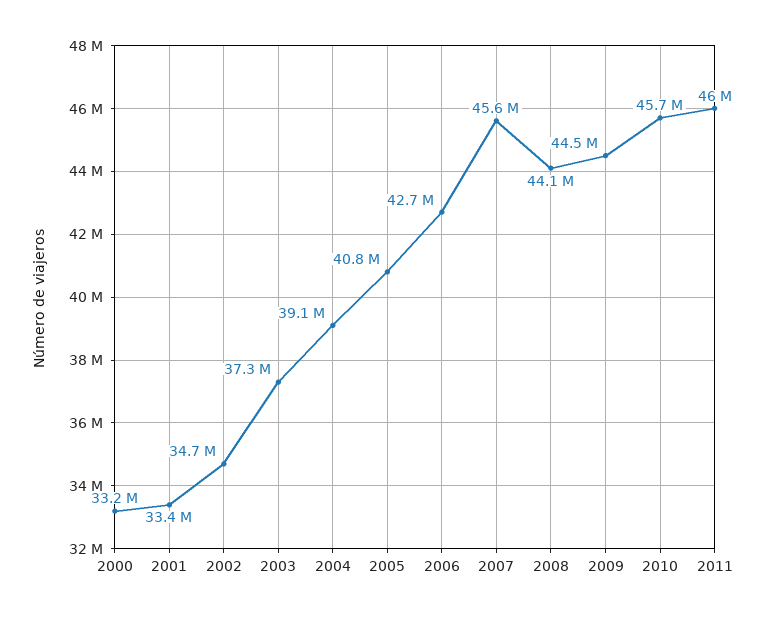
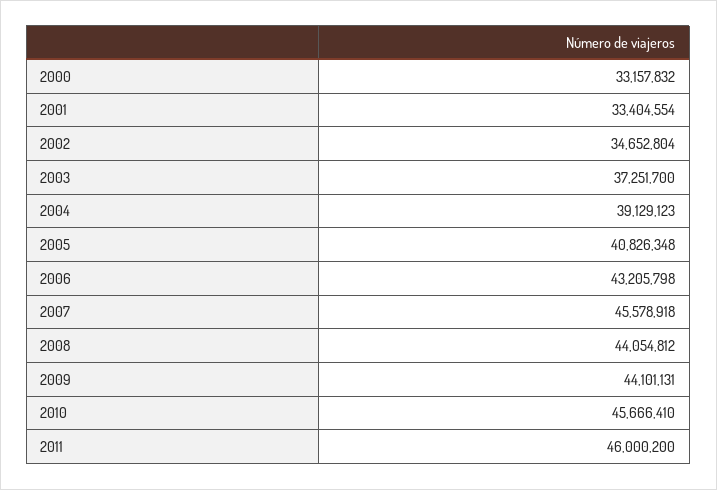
  {
    "2000": 33157832,
    "2001": 33404554,
    "2002": 34652804,
    "2003": 37251700,
    "2004": 39129123,
    "2005": 40826348,
-   "2006": 42700000,
+   "2006": 43205798,
    "2007": 45578918,
    "2008": 44054812,
-   "2009": 44500000,
+   "2009": 44101131,
    "2010": 45666410,
    "2011": 46000200
  }

